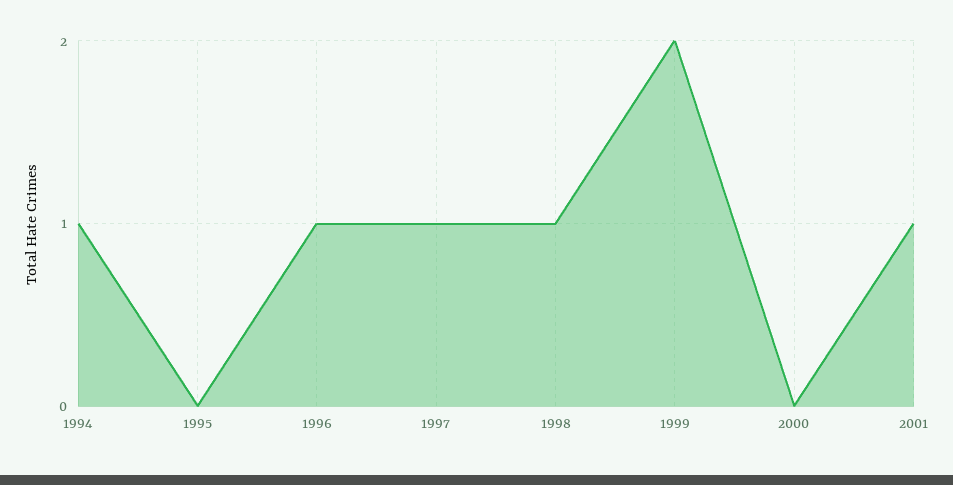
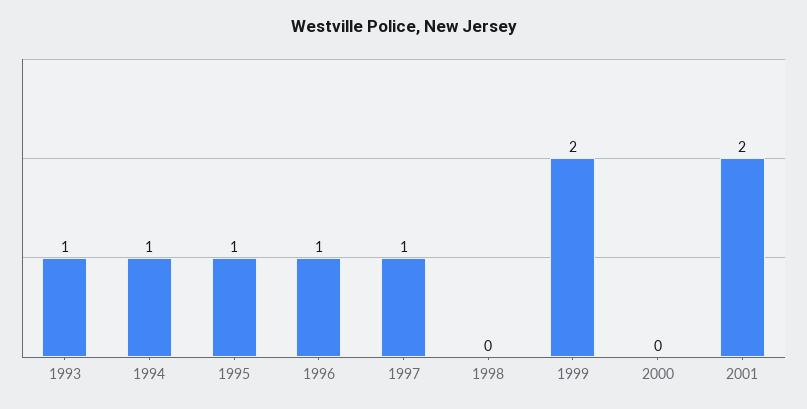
  {
    "1994": 1,
-   "1995": 0,
+   "1995": 1,
    "1996": 1,
    "1997": 1,
-   "1998": 1,
+   "1998": 0,
    "1999": 2,
    "2000": 0,
-   "2001": 1
+   "2001": 2,
+   "1993": 1
  }

